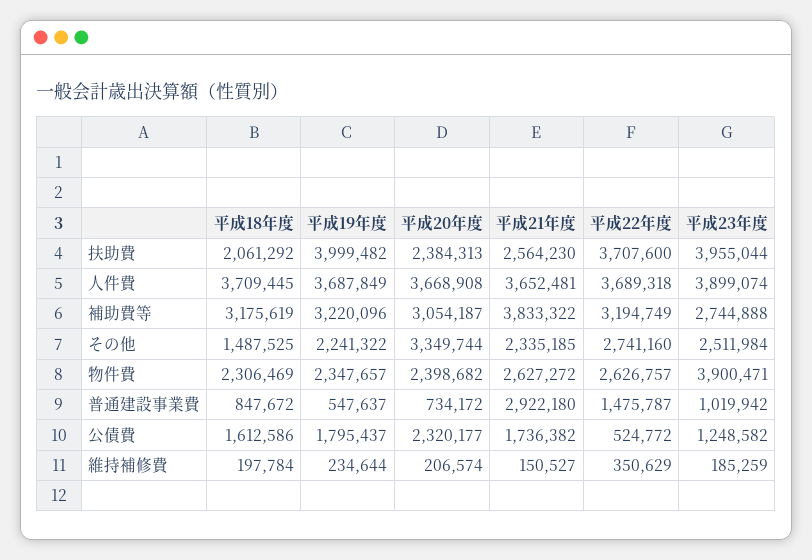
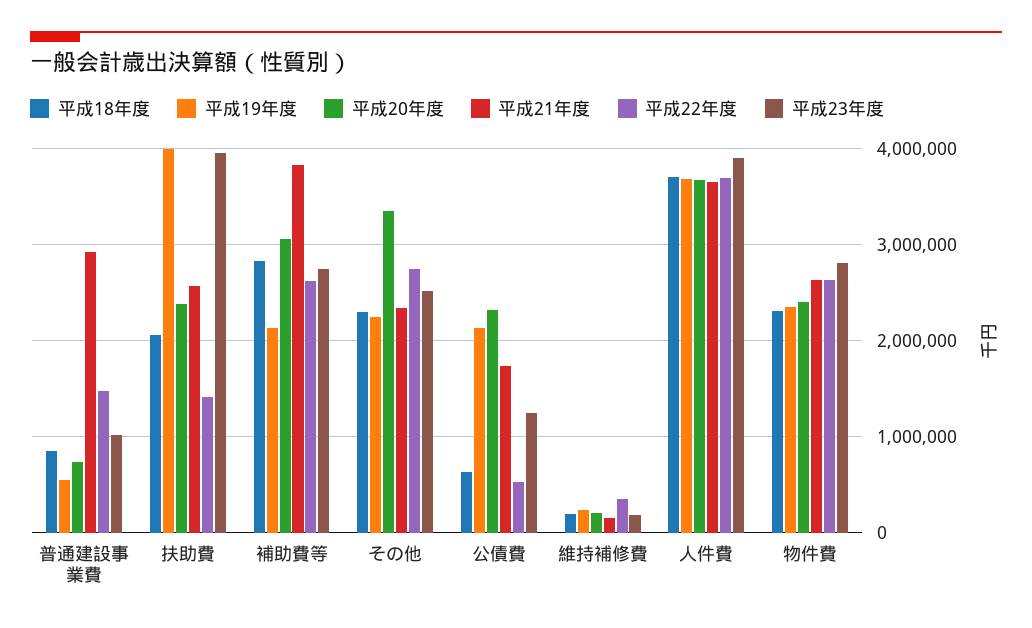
  {
    "平成18年度": {
      "扶助費": 2061292,
      "人件費": 3709445,
-     "補助費等": 3175619,
+     "補助費等": 2800000,
-     "その他": 1487525,
+     "その他": 2300000,
      "物件費": 2306469,
      "普通建設事業費": 847672,
-     "公債費": 1612586,
+     "公債費": 600000,
      "維持補修費": 197784
    },
    "平成19年度": {
      "扶助費": 3999482,
      "人件費": 3687849,
-     "補助費等": 3220096,
+     "補助費等": 2100000,
      "その他": 2241322,
      "物件費": 2347657,
      "普通建設事業費": 547637,
-     "公債費": 1795437,
+     "公債費": 2100000,
      "維持補修費": 234644
    },
    "平成20年度": {
      "扶助費": 2384313,
      "人件費": 3668908,
      "補助費等": 3054187,
      "その他": 3349744,
      "物件費": 2398682,
      "普通建設事業費": 734172,
      "公債費": 2320177,
      "維持補修費": 206574
    },
    "平成21年度": {
      "扶助費": 2564230,
      "人件費": 3652481,
      "補助費等": 3833322,
      "その他": 2335185,
      "物件費": 2627272,
      "普通建設事業費": 2922180,
      "公債費": 1736382,
      "維持補修費": 150527
    },
    "平成22年度": {
-     "扶助費": 3707600,
+     "扶助費": 1400000,
      "人件費": 3689318,
-     "補助費等": 3194749,
+     "補助費等": 2600000,
      "その他": 2741160,
      "物件費": 2626757,
      "普通建設事業費": 1475787,
      "公債費": 524772,
      "維持補修費": 350629
    },
    "平成23年度": {
      "扶助費": 3955044,
      "人件費": 3899074,
      "補助費等": 2744888,
      "その他": 2511984,
-     "物件費": 3900471,
+     "物件費": 2800000,
      "普通建設事業費": 1019942,
      "公債費": 1248582,
      "維持補修費": 185259
    }
  }

